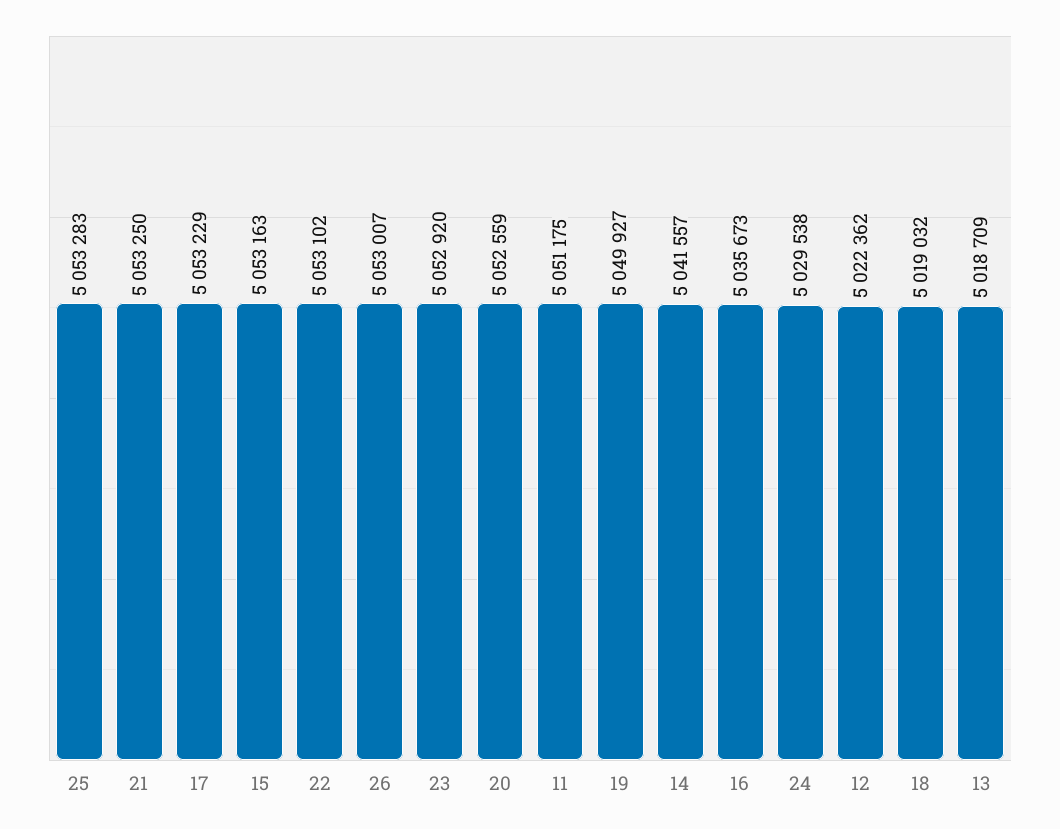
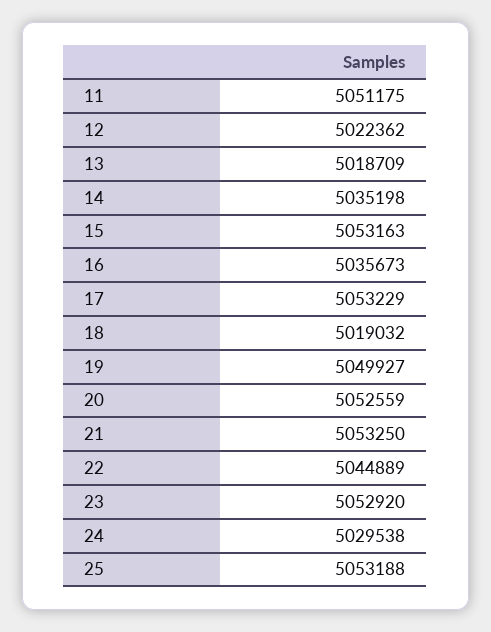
  {
-   "25": 5053283,
+   "25": 5053188,
    "21": 5053250,
    "17": 5053229,
    "15": 5053163,
-   "22": 5053102,
+   "22": 5044889,
-   "26": 5053007,
    "23": 5052920,
    "20": 5052559,
    "11": 5051175,
    "19": 5049927,
-   "14": 5041557,
+   "14": 5035198,
    "16": 5035673,
    "24": 5029538,
    "12": 5022362,
    "18": 5019032,
    "13": 5018709
  }

